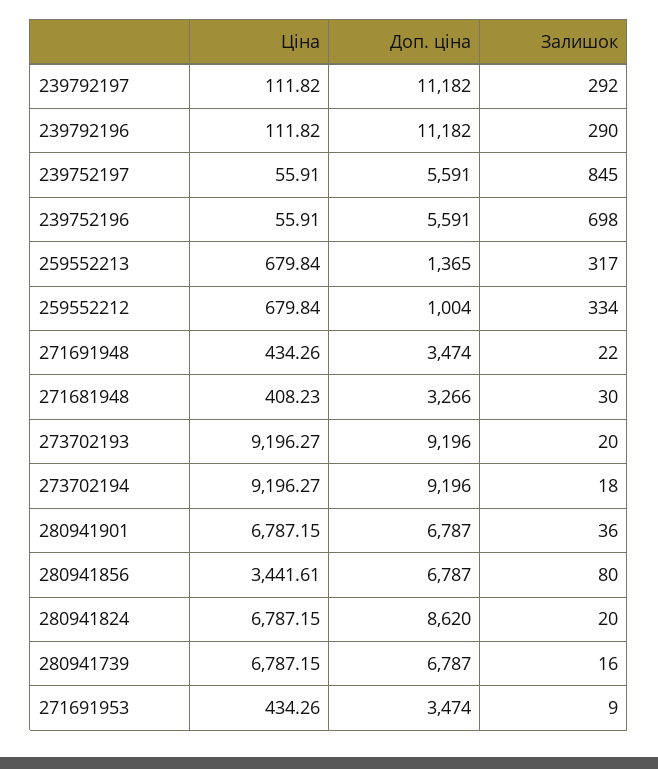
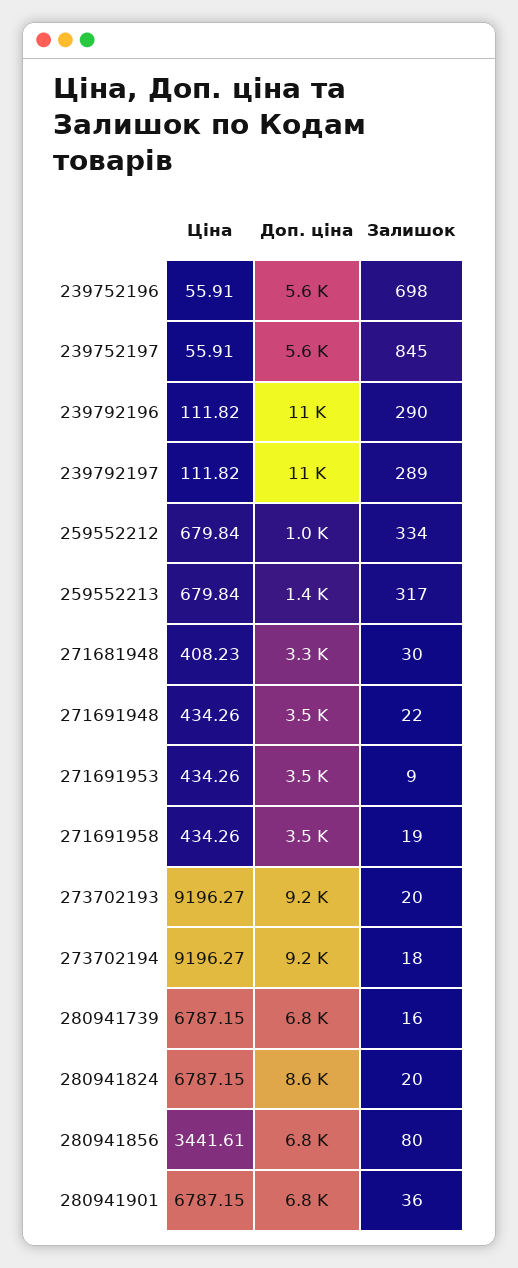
  {
    "Ціна": {
      "239792197": 111.82,
      "239792196": 111.82,
      "239752197": 55.91,
      "239752196": 55.91,
      "259552213": 679.84,
      "259552212": 679.84,
      "271691948": 434.26,
      "271681948": 408.23,
      "273702193": 9196.27,
      "273702194": 9196.27,
      "280941901": 6787.15,
      "280941856": 3441.61,
      "280941824": 6787.15,
      "280941739": 6787.15,
-     "271691953": 434.26
+     "271691953": 434.26,
+     "271691958": 434.26
    },
    "Доп. ціна": {
      "239792197": 11182,
      "239792196": 11182,
      "239752197": 5591,
      "239752196": 5591,
      "259552213": 1365,
      "259552212": 1004,
      "271691948": 3474,
      "271681948": 3266,
      "273702193": 9196,
      "273702194": 9196,
      "280941901": 6787,
      "280941856": 6787,
      "280941824": 8620,
      "280941739": 6787,
-     "271691953": 3474
+     "271691953": 3474,
+     "271691958": 3500
    },
    "Залишок": {
-     "239792197": 292,
+     "239792197": 289,
      "239792196": 290,
      "239752197": 845,
      "239752196": 698,
      "259552213": 317,
      "259552212": 334,
      "271691948": 22,
      "271681948": 30,
      "273702193": 20,
      "273702194": 18,
      "280941901": 36,
      "280941856": 80,
      "280941824": 20,
      "280941739": 16,
-     "271691953": 9
+     "271691953": 9,
+     "271691958": 19
    }
  }

